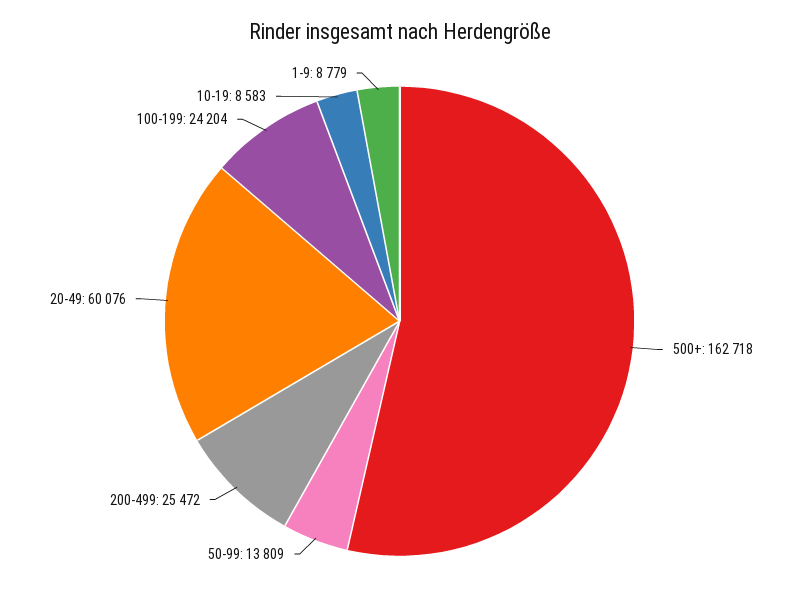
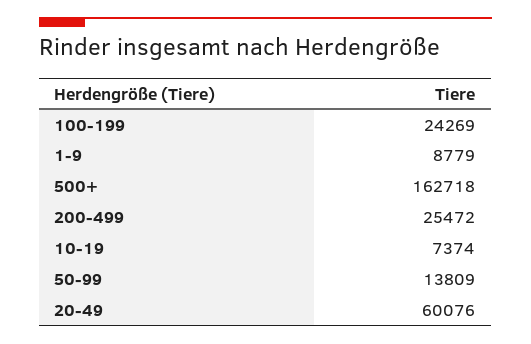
  {
    "500+": 162718,
    "50-99": 13809,
    "200-499": 25472,
    "20-49": 60076,
-   "100-199": 24204,
+   "100-199": 24269,
-   "10-19": 8583,
+   "10-19": 7374,
    "1-9": 8779
  }

